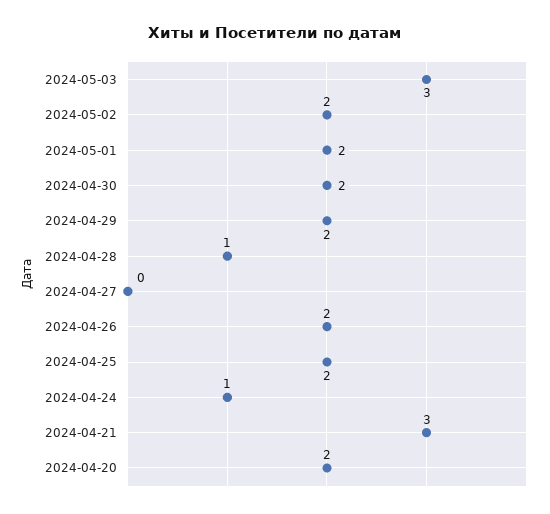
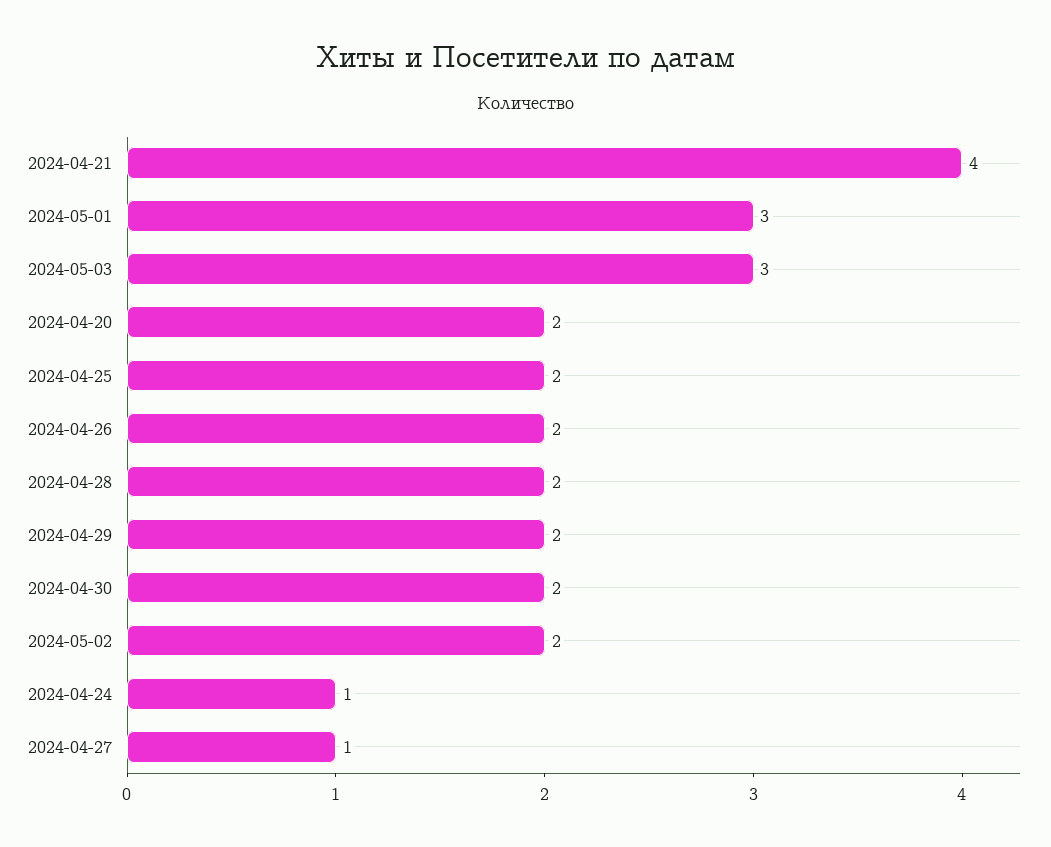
  {
    "2024-05-03": 3,
    "2024-05-02": 2,
-   "2024-05-01": 2,
+   "2024-05-01": 3,
    "2024-04-30": 2,
    "2024-04-29": 2,
-   "2024-04-28": 1,
+   "2024-04-28": 2,
-   "2024-04-27": 0,
+   "2024-04-27": 1,
    "2024-04-26": 2,
    "2024-04-25": 2,
    "2024-04-24": 1,
-   "2024-04-21": 3,
+   "2024-04-21": 4,
    "2024-04-20": 2
  }

